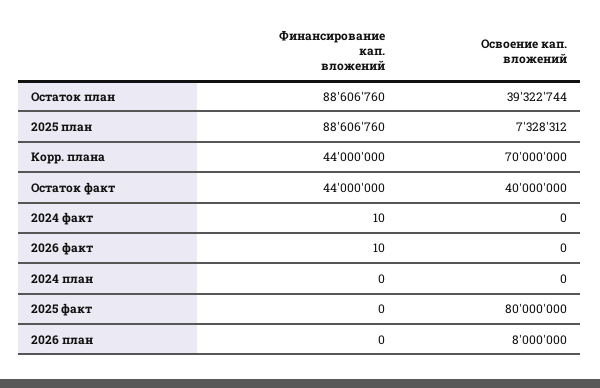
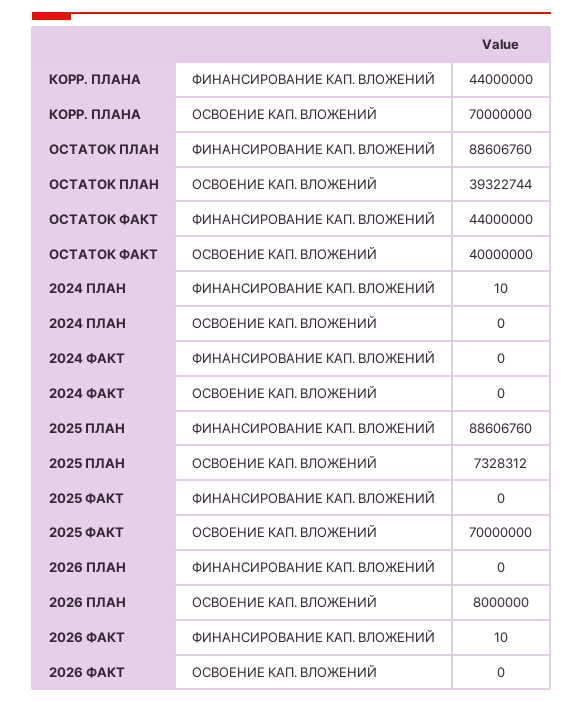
  {
    "Финансирование кап. вложений": {
      "Остаток план": 88606760,
      "2025 план": 88606760,
      "Корр. плана": 44000000,
      "Остаток факт": 44000000,
-     "2024 факт": 10,
+     "2024 факт": 0,
      "2026 факт": 10,
-     "2024 план": 0,
+     "2024 план": 10,
      "2025 факт": 0,
      "2026 план": 0
    },
    "Освоение кап. вложений": {
      "Остаток план": 39322744,
      "2025 план": 7328312,
      "Корр. плана": 70000000,
      "Остаток факт": 40000000,
      "2024 факт": 0,
      "2026 факт": 0,
      "2024 план": 0,
-     "2025 факт": 80000000,
+     "2025 факт": 70000000,
      "2026 план": 8000000
    }
  }

